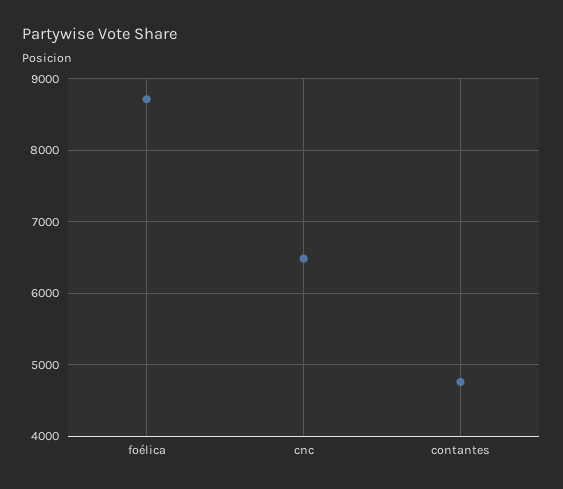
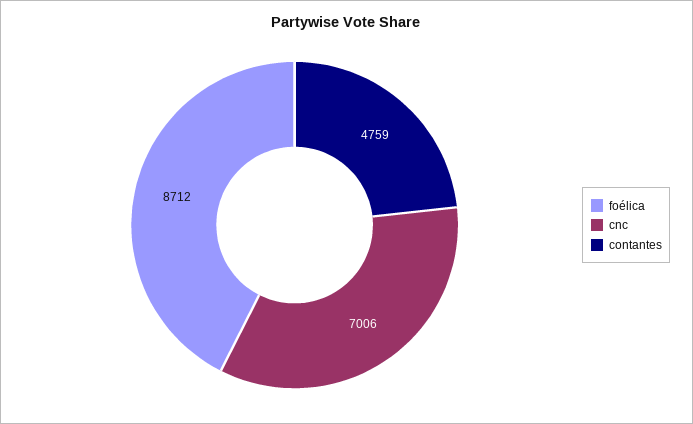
  {
    "foélica": 8712,
-   "cnc": 6500,
+   "cnc": 7006,
    "contantes": 4759
  }

